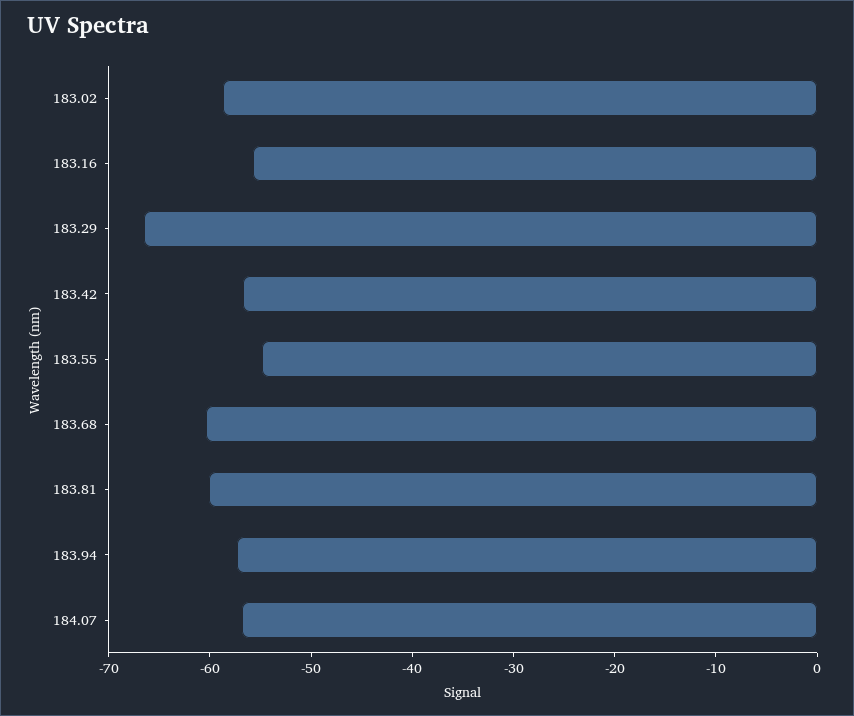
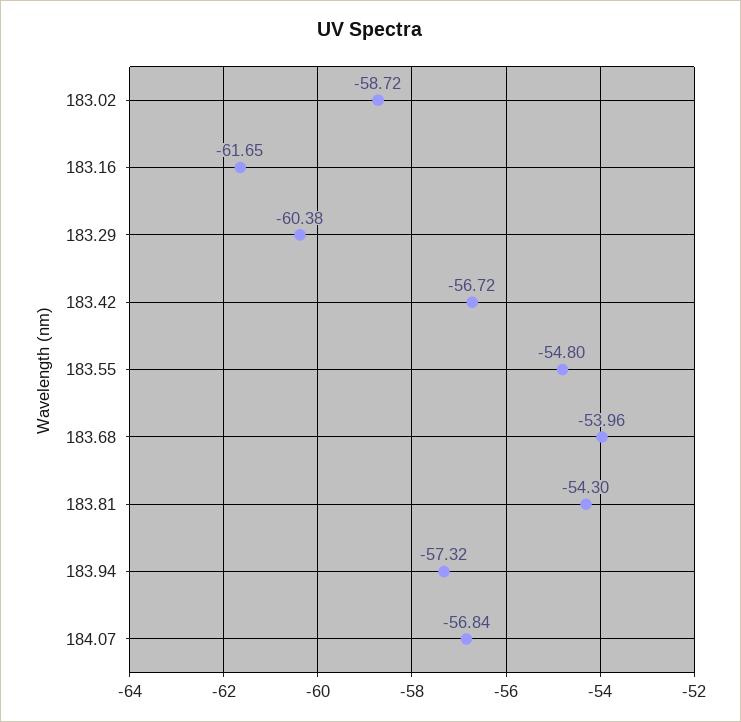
  {
    "183.02": -58.72,
-   "183.16": -56,
+   "183.16": -61.65,
-   "183.29": -66,
+   "183.29": -60.38,
    "183.42": -56.72,
    "183.55": -54.8,
-   "183.68": -60,
+   "183.68": -53.96,
-   "183.81": -60,
+   "183.81": -54.3,
    "183.94": -57.32,
    "184.07": -56.84
  }

